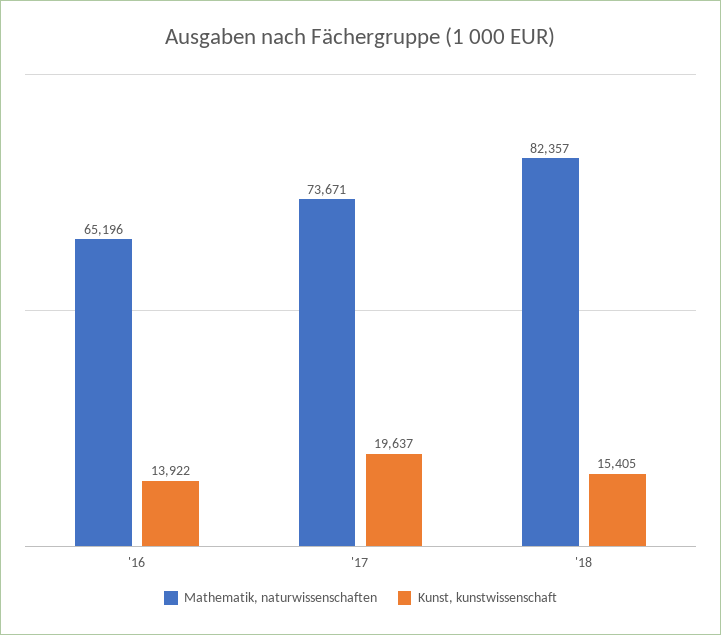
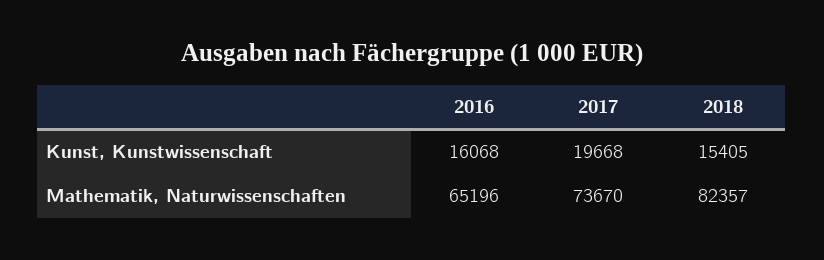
  {
    "Mathematik, naturwissenschaften": {
      "'16": 65196,
-     "'17": 73671,
+     "'17": 73670,
      "'18": 82357
    },
    "Kunst, kunstwissenschaft": {
-     "'16": 13922,
+     "'16": 16068,
-     "'17": 19637,
+     "'17": 19668,
      "'18": 15405
    }
  }

